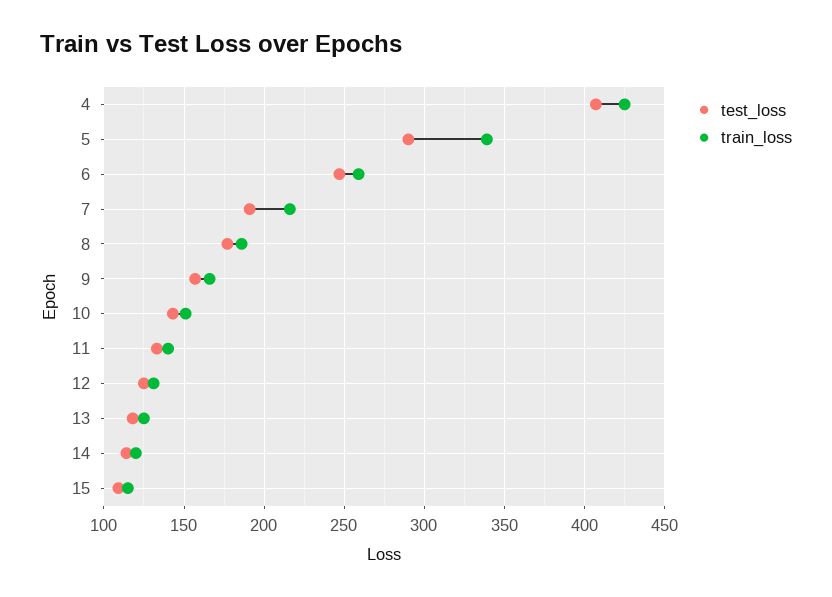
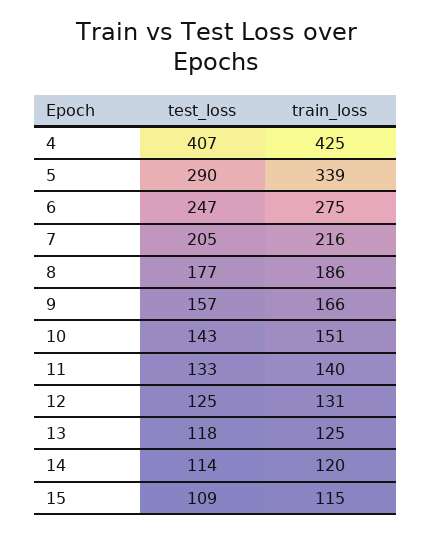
  {
    "test_loss": {
      "4": 407,
      "5": 290,
      "6": 247,
-     "7": 190,
+     "7": 205,
      "8": 177,
      "9": 157,
      "10": 143,
      "11": 133,
      "12": 125,
      "13": 118,
      "14": 114,
      "15": 109
    },
    "train_loss": {
      "4": 425,
      "5": 339,
-     "6": 260,
+     "6": 275,
      "7": 216,
      "8": 186,
      "9": 166,
      "10": 151,
      "11": 140,
      "12": 131,
      "13": 125,
      "14": 120,
      "15": 115
    }
  }

